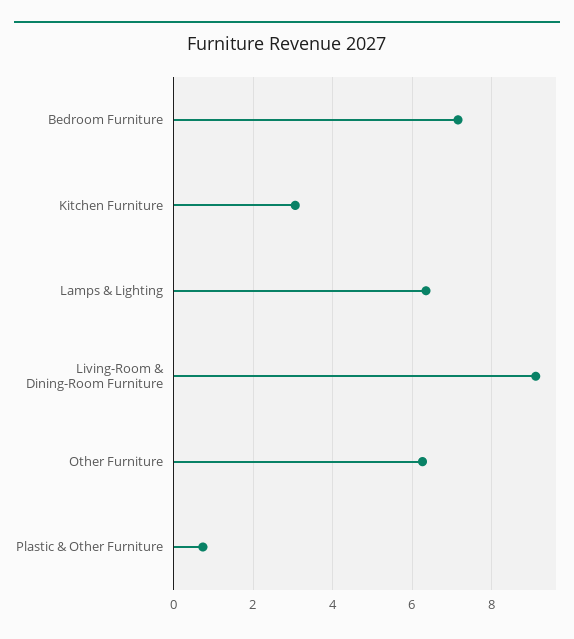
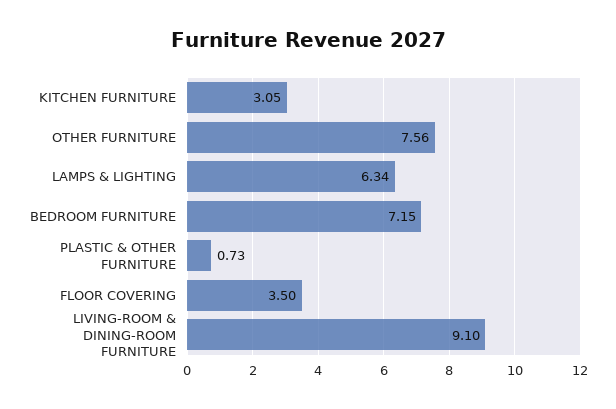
  {
    "Bedroom Furniture": 7.15,
    "Kitchen Furniture": 3.05,
    "Lamps & Lighting": 6.34,
    "Living-Room & Dining-Room Furniture": 9.1,
-   "Other Furniture": 6.2,
+   "Other Furniture": 7.56,
-   "Plastic & Other Furniture": 0.73
+   "Plastic & Other Furniture": 0.73,
+   "FLOOR COVERING": 3.5
  }

